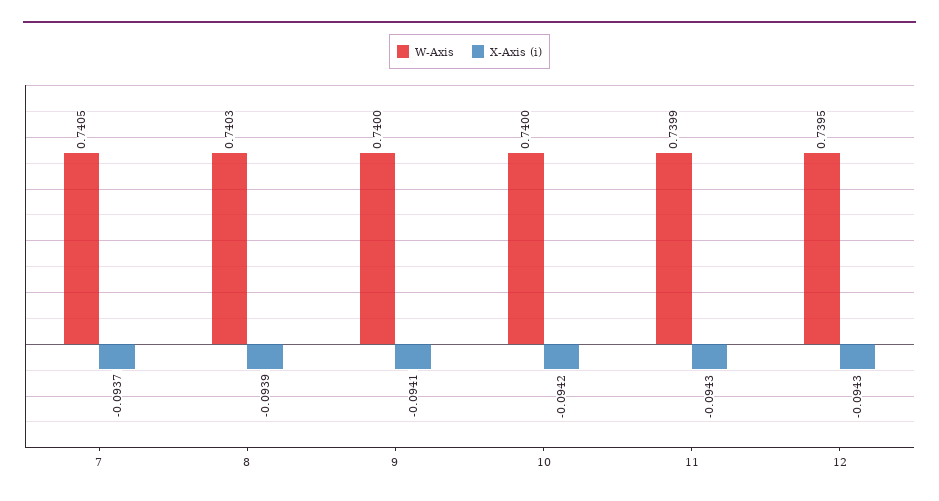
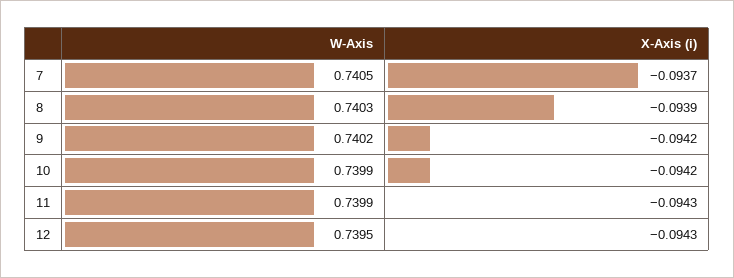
  {
    "W-Axis": {
      "7": 0.7405,
      "8": 0.7403,
-     "9": 0.74,
+     "9": 0.7402,
-     "10": 0.74,
+     "10": 0.7399,
      "11": 0.7399,
      "12": 0.7395
    },
    "X-Axis (i)": {
      "7": -0.0937,
      "8": -0.0939,
-     "9": -0.0941,
+     "9": -0.0942,
      "10": -0.0942,
      "11": -0.0943,
      "12": -0.0943
    }
  }

